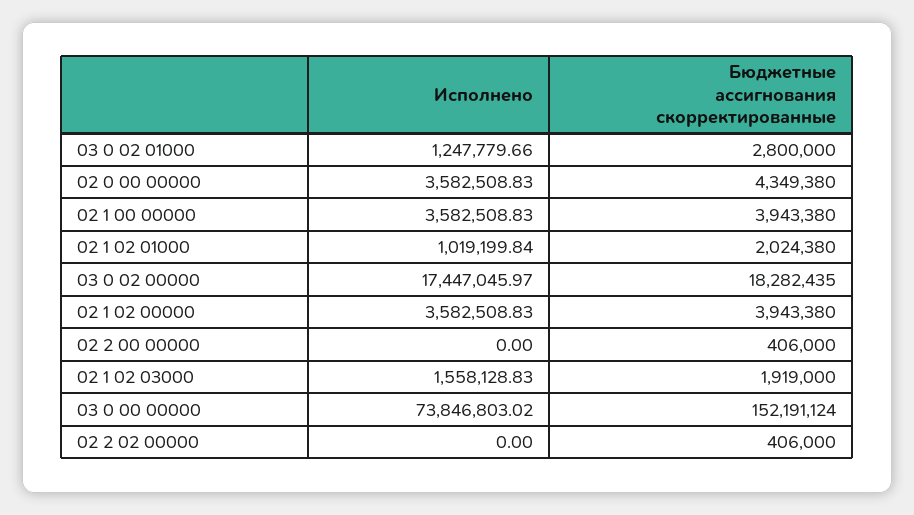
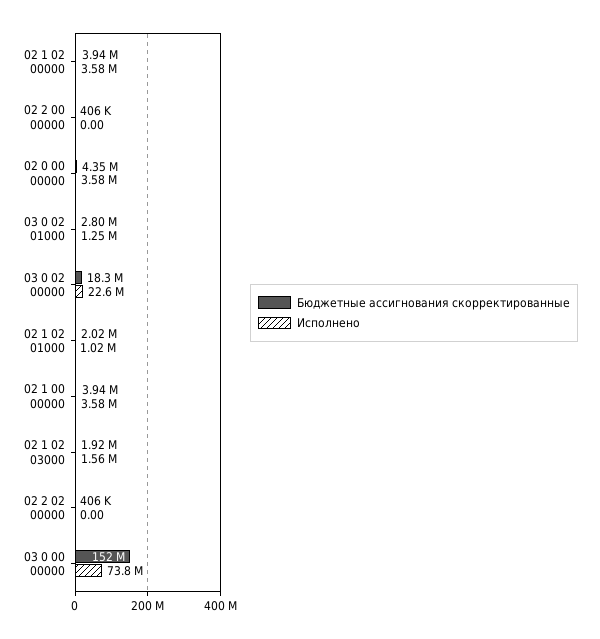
  {
    "Исполнено": {
      "03 0 02 01000": 1247779.66,
      "02 0 00 00000": 3582508.83,
      "02 1 00 00000": 3582508.83,
      "02 1 02 01000": 1019199.84,
-     "03 0 02 00000": 17447045.97,
+     "03 0 02 00000": 22600000,
      "02 1 02 00000": 3582508.83,
      "02 2 00 00000": 0,
      "02 1 02 03000": 1558128.83,
      "03 0 00 00000": 73846803.02,
      "02 2 02 00000": 0
    },
    "Бюджетные ассигнования скорректированные": {
      "03 0 02 01000": 2800000,
      "02 0 00 00000": 4349380,
      "02 1 00 00000": 3943380,
      "02 1 02 01000": 2024380,
      "03 0 02 00000": 18282435,
      "02 1 02 00000": 3943380,
      "02 2 00 00000": 406000,
      "02 1 02 03000": 1919000,
      "03 0 00 00000": 152191124,
      "02 2 02 00000": 406000
    }
  }

